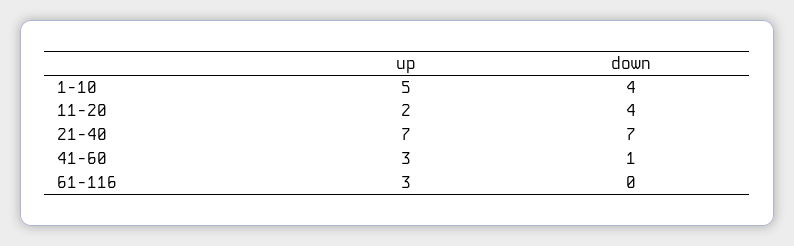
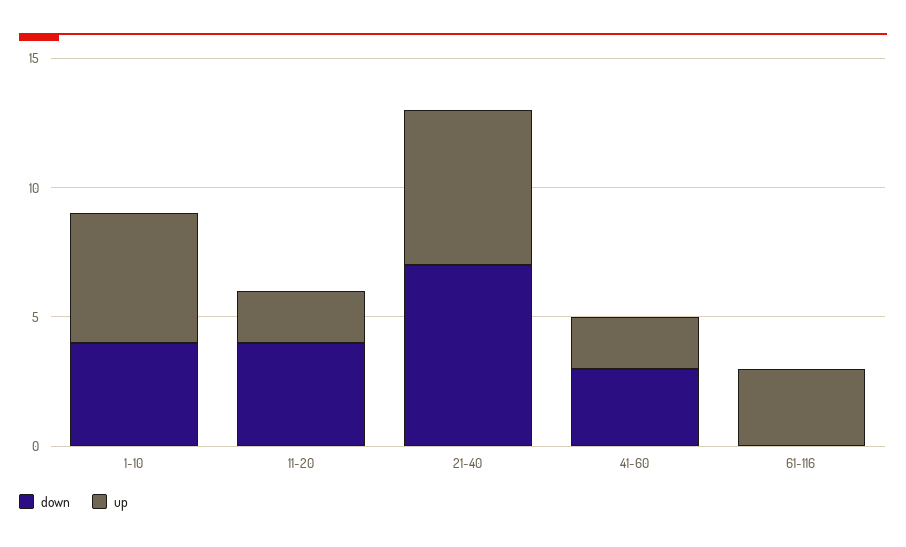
  {
    "up": {
      "1-10": 5,
      "11-20": 2,
-     "21-40": 7,
+     "21-40": 6,
-     "41-60": 3,
+     "41-60": 2,
      "61-116": 3
    },
    "down": {
      "1-10": 4,
      "11-20": 4,
      "21-40": 7,
-     "41-60": 1,
+     "41-60": 3,
      "61-116": 0
    }
  }

